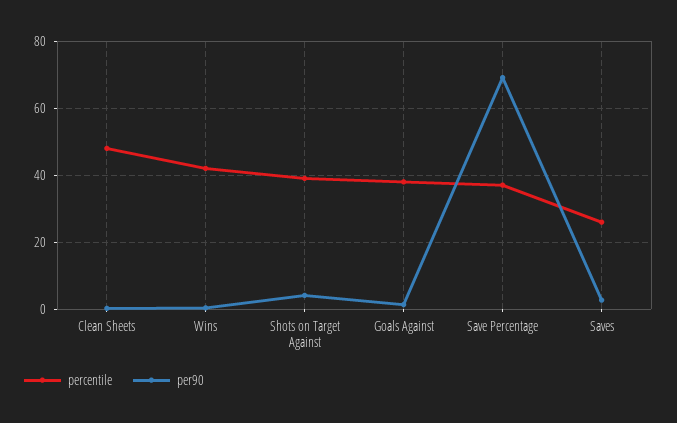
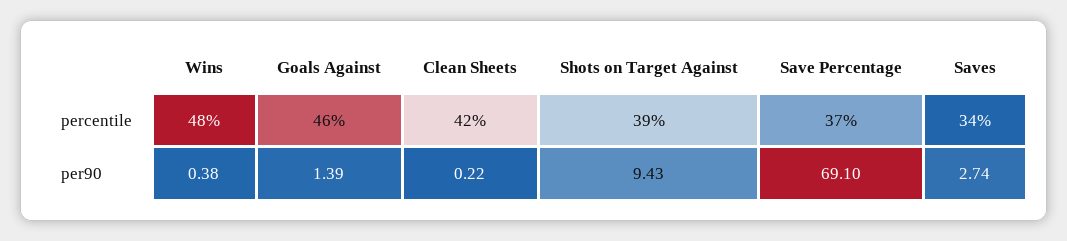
  {
    "percentile": {
-     "Clean Sheets": 48,
+     "Clean Sheets": 42,
-     "Wins": 42,
+     "Wins": 48,
      "Shots on Target Against": 39,
-     "Goals Against": 38,
+     "Goals Against": 46,
      "Save Percentage": 37,
-     "Saves": 26
+     "Saves": 34
    },
    "per90": {
      "Clean Sheets": 0.22,
      "Wins": 0.38,
-     "Shots on Target Against": 4,
+     "Shots on Target Against": 9.43,
      "Goals Against": 1.39,
      "Save Percentage": 69.1,
      "Saves": 2.74
    }
  }

